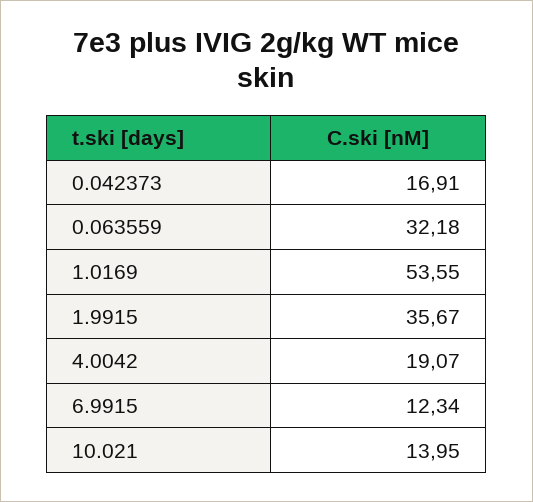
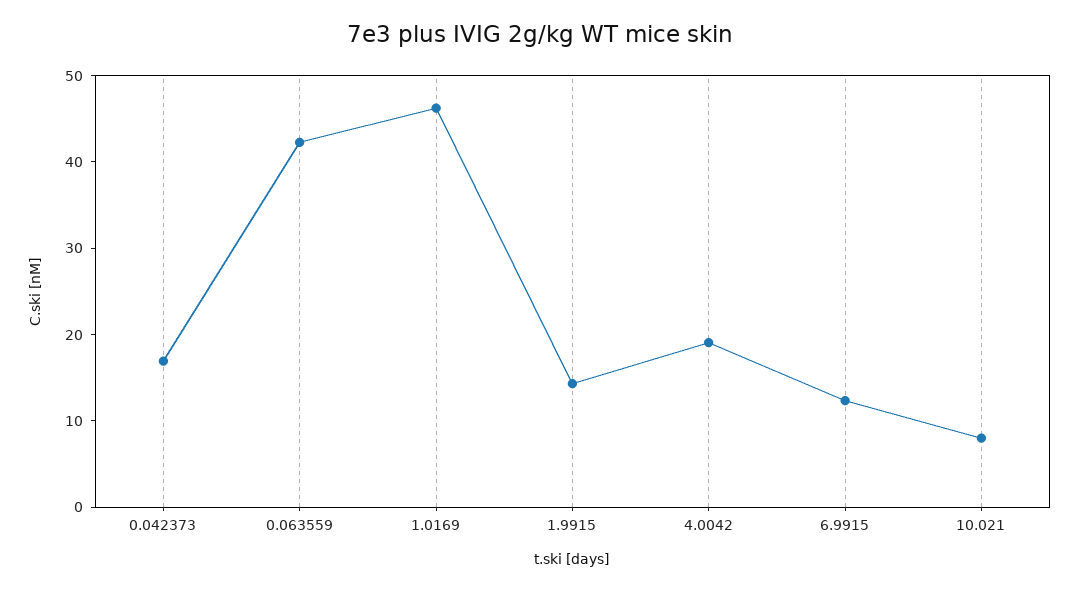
  {
    "0.042373": 16.91,
-   "0.063559": 32.18,
+   "0.063559": 42,
-   "1.0169": 53.55,
+   "1.0169": 46,
-   "1.9915": 35.67,
+   "1.9915": 14,
    "4.0042": 19.07,
    "6.9915": 12.34,
-   "10.021": 13.95
+   "10.021": 8
  }

